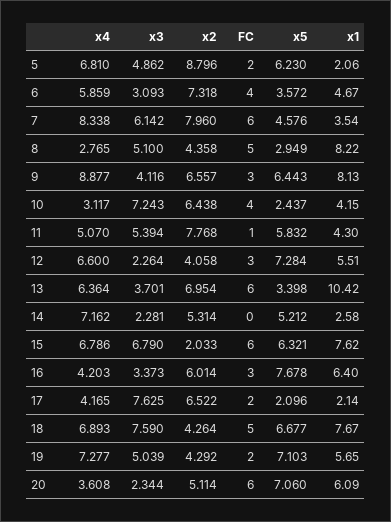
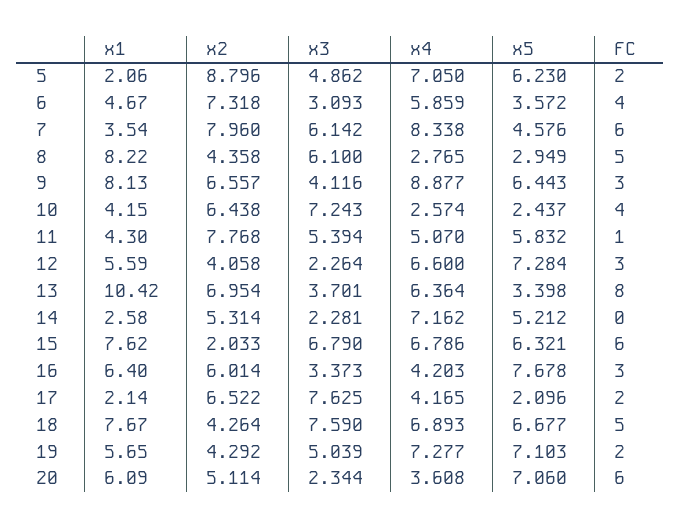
  {
    "x4": {
-     "5": 6.81,
+     "5": 7.05,
      "6": 5.859,
      "7": 8.338,
      "8": 2.765,
      "9": 8.877,
-     "10": 3.117,
+     "10": 2.574,
      "11": 5.07,
      "12": 6.6,
      "13": 6.364,
      "14": 7.162,
      "15": 6.786,
      "16": 4.203,
      "17": 4.165,
      "18": 6.893,
      "19": 7.277,
      "20": 3.608
    },
    "x3": {
      "5": 4.862,
      "6": 3.093,
      "7": 6.142,
-     "8": 5.1,
+     "8": 6.1,
      "9": 4.116,
      "10": 7.243,
      "11": 5.394,
      "12": 2.264,
      "13": 3.701,
      "14": 2.281,
      "15": 6.79,
      "16": 3.373,
      "17": 7.625,
      "18": 7.59,
      "19": 5.039,
      "20": 2.344
    },
    "x2": {
      "5": 8.796,
      "6": 7.318,
      "7": 7.96,
      "8": 4.358,
      "9": 6.557,
      "10": 6.438,
      "11": 7.768,
      "12": 4.058,
      "13": 6.954,
      "14": 5.314,
      "15": 2.033,
      "16": 6.014,
      "17": 6.522,
      "18": 4.264,
      "19": 4.292,
      "20": 5.114
    },
    "FC": {
      "5": 2,
      "6": 4,
      "7": 6,
      "8": 5,
      "9": 3,
      "10": 4,
      "11": 1,
      "12": 3,
-     "13": 6,
+     "13": 8,
      "14": 0,
      "15": 6,
      "16": 3,
      "17": 2,
      "18": 5,
      "19": 2,
      "20": 6
    },
    "x5": {
      "5": 6.23,
      "6": 3.572,
      "7": 4.576,
      "8": 2.949,
      "9": 6.443,
      "10": 2.437,
      "11": 5.832,
      "12": 7.284,
      "13": 3.398,
      "14": 5.212,
      "15": 6.321,
      "16": 7.678,
      "17": 2.096,
      "18": 6.677,
      "19": 7.103,
      "20": 7.06
    },
    "x1": {
      "5": 2.06,
      "6": 4.67,
      "7": 3.54,
      "8": 8.22,
      "9": 8.13,
      "10": 4.15,
      "11": 4.3,
-     "12": 5.51,
+     "12": 5.59,
      "13": 10.42,
      "14": 2.58,
      "15": 7.62,
      "16": 6.4,
      "17": 2.14,
      "18": 7.67,
      "19": 5.65,
      "20": 6.09
    }
  }

